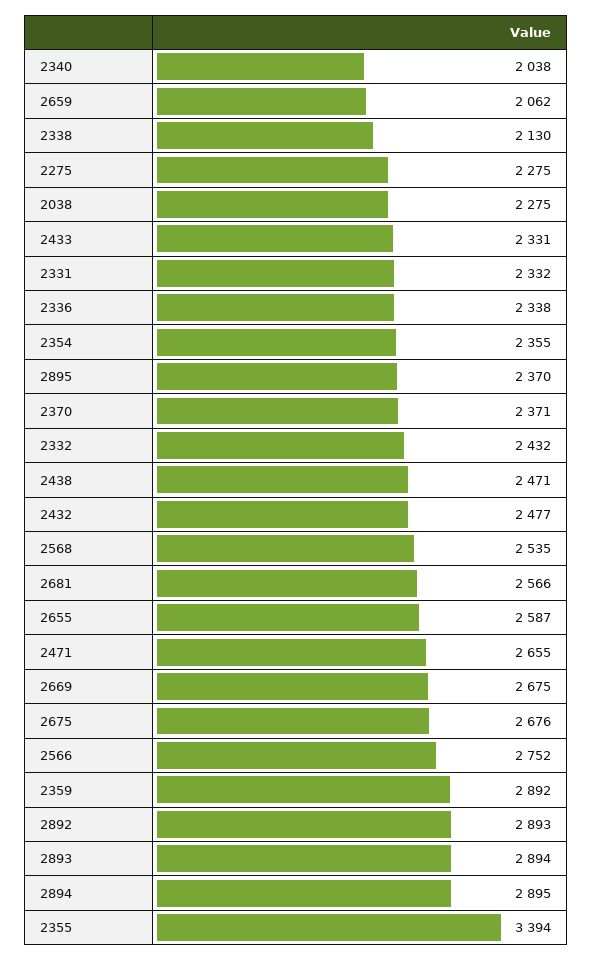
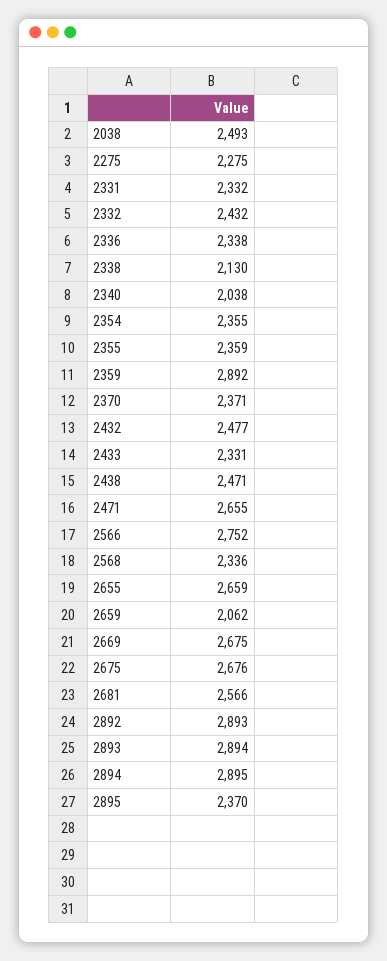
  {
    "2340": 2038,
    "2659": 2062,
    "2338": 2130,
    "2275": 2275,
-   "2038": 2275,
+   "2038": 2493,
    "2433": 2331,
    "2331": 2332,
    "2336": 2338,
    "2354": 2355,
    "2895": 2370,
    "2370": 2371,
    "2332": 2432,
    "2438": 2471,
    "2432": 2477,
-   "2568": 2535,
+   "2568": 2336,
    "2681": 2566,
-   "2655": 2587,
+   "2655": 2659,
    "2471": 2655,
    "2669": 2675,
    "2675": 2676,
    "2566": 2752,
    "2359": 2892,
    "2892": 2893,
    "2893": 2894,
    "2894": 2895,
-   "2355": 3394
+   "2355": 2359
  }

